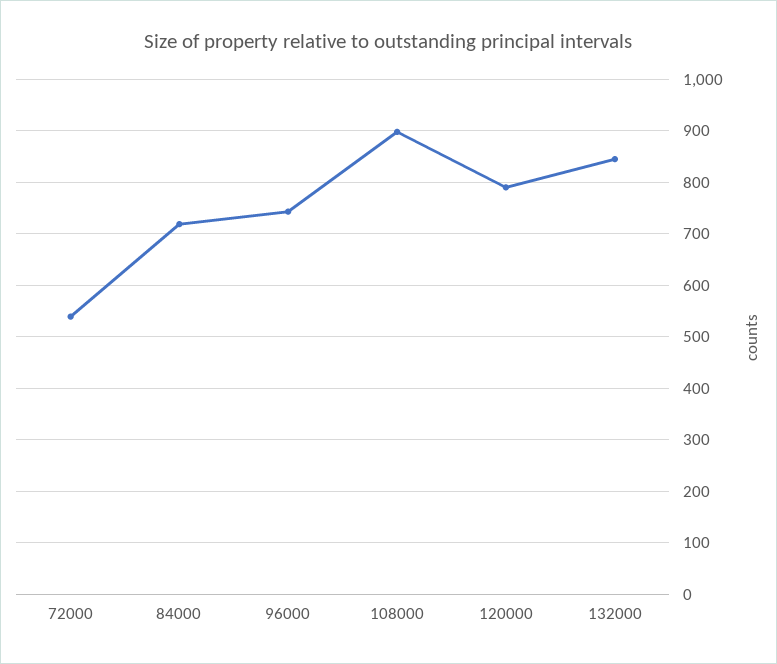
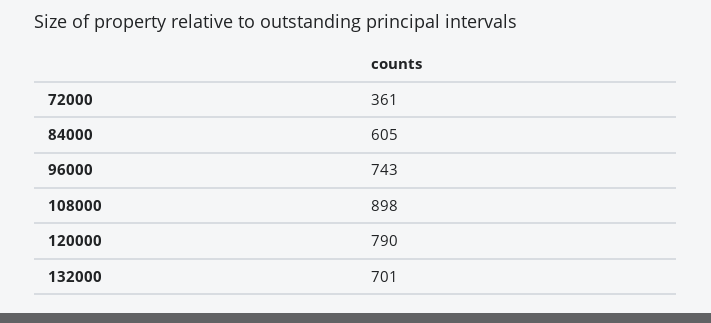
  {
-   "72000": 540,
+   "72000": 361,
-   "84000": 720,
+   "84000": 605,
    "96000": 743,
    "108000": 898,
    "120000": 790,
-   "132000": 840
+   "132000": 701
  }

